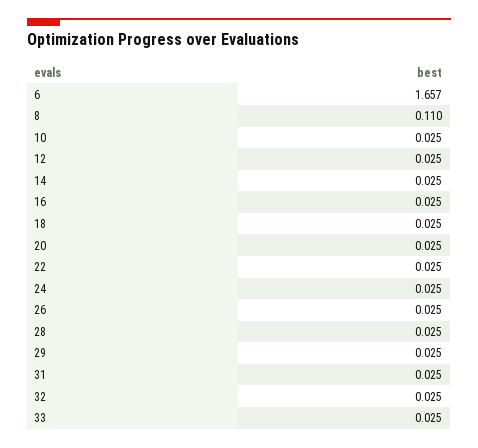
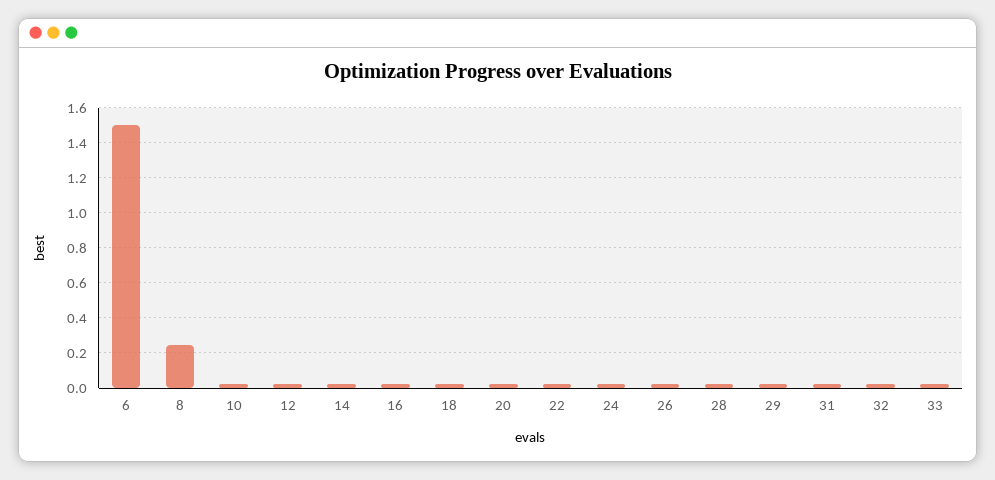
  {
-   "6": 1.657,
+   "6": 1.5,
-   "8": 0.11,
+   "8": 0.25,
    "10": 0.025,
    "12": 0.025,
    "14": 0.025,
    "16": 0.025,
    "18": 0.025,
    "20": 0.025,
    "22": 0.025,
    "24": 0.025,
    "26": 0.025,
    "28": 0.025,
    "29": 0.025,
    "31": 0.025,
    "32": 0.025,
    "33": 0.025
  }

